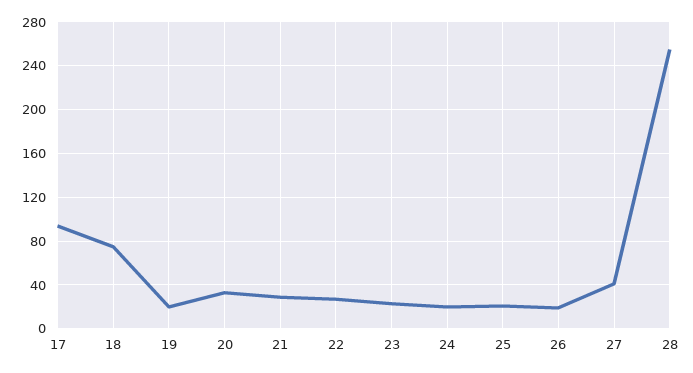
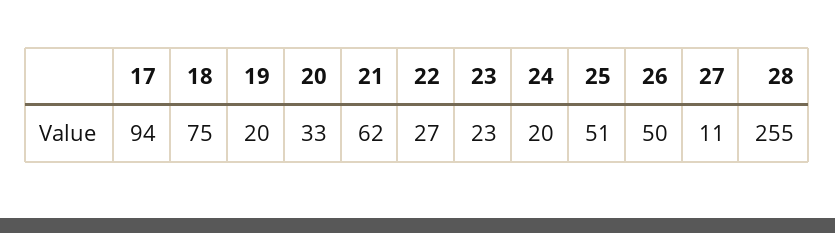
  {
    "17": 94,
    "18": 75,
    "19": 20,
    "20": 33,
-   "21": 30,
+   "21": 62,
    "22": 27,
    "23": 23,
    "24": 20,
-   "25": 20,
+   "25": 51,
-   "26": 20,
+   "26": 50,
-   "27": 40,
+   "27": 11,
    "28": 255
  }

